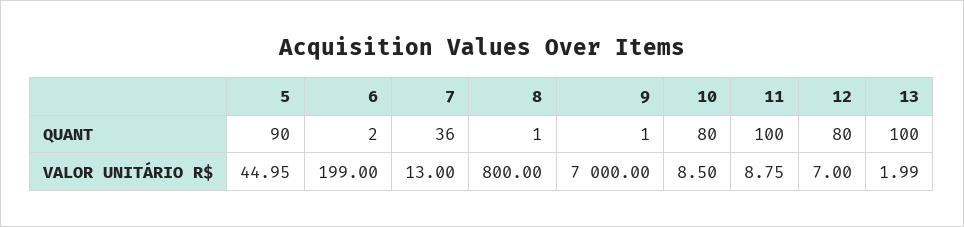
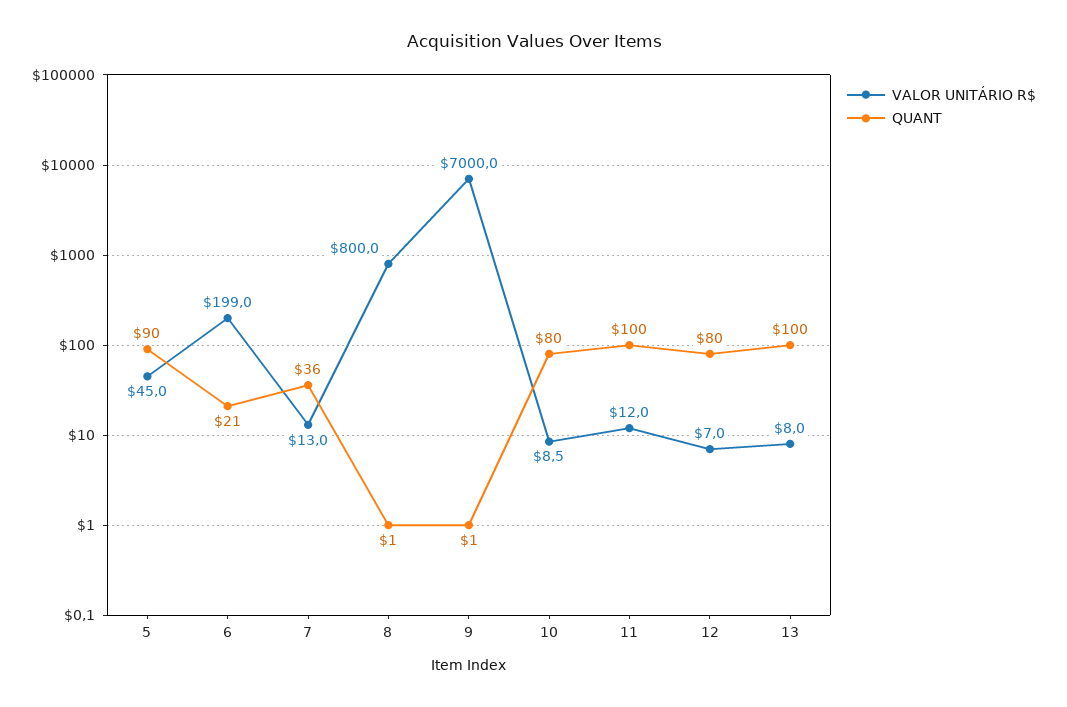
  {
    "QUANT": {
      "5": 90,
-     "6": 2,
+     "6": 21,
      "7": 36,
      "8": 1,
      "9": 1,
      "10": 80,
      "11": 100,
      "12": 80,
      "13": 100
    },
    "VALOR UNITÁRIO R$": {
      "5": 44.95,
      "6": 199,
      "7": 13,
      "8": 800,
      "9": 7000,
      "10": 8.5,
-     "11": 8.75,
+     "11": 12,
      "12": 7,
-     "13": 1.99
+     "13": 8
    }
  }

